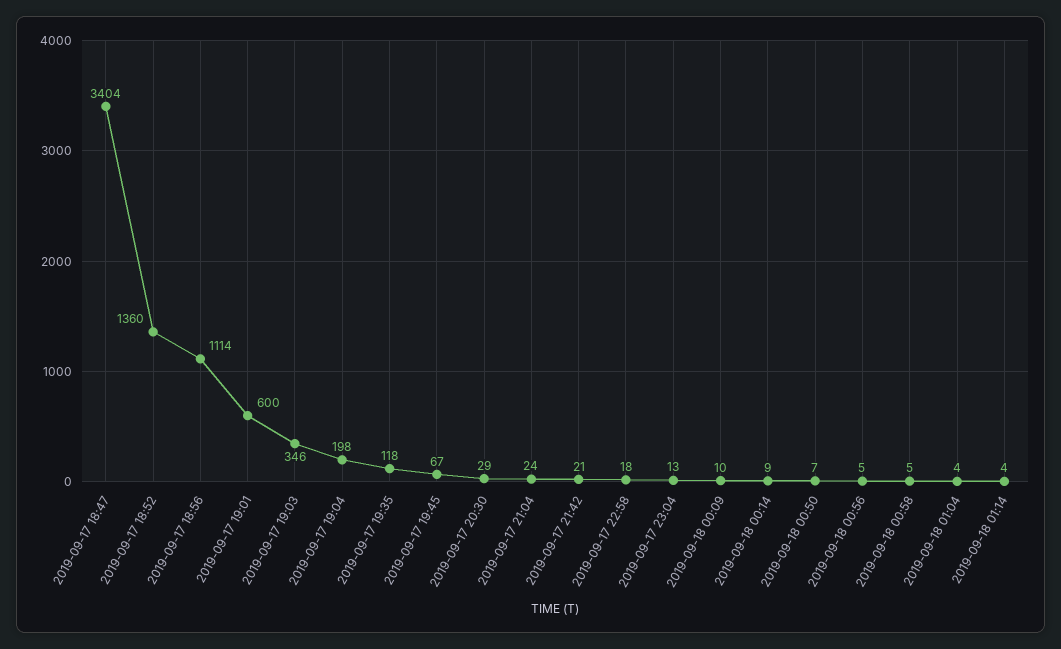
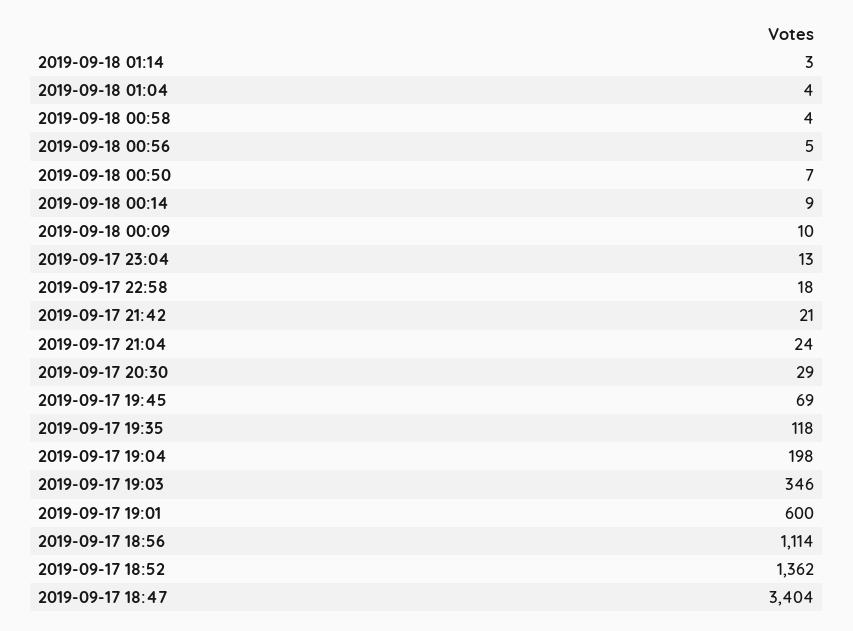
  {
    "2019-09-17 18:47": 3404,
-   "2019-09-17 18:52": 1360,
+   "2019-09-17 18:52": 1362,
    "2019-09-17 18:56": 1114,
    "2019-09-17 19:01": 600,
    "2019-09-17 19:03": 346,
    "2019-09-17 19:04": 198,
    "2019-09-17 19:35": 118,
-   "2019-09-17 19:45": 67,
+   "2019-09-17 19:45": 69,
    "2019-09-17 20:30": 29,
    "2019-09-17 21:04": 24,
    "2019-09-17 21:42": 21,
    "2019-09-17 22:58": 18,
    "2019-09-17 23:04": 13,
    "2019-09-18 00:09": 10,
    "2019-09-18 00:14": 9,
    "2019-09-18 00:50": 7,
    "2019-09-18 00:56": 5,
-   "2019-09-18 00:58": 5,
+   "2019-09-18 00:58": 4,
    "2019-09-18 01:04": 4,
-   "2019-09-18 01:14": 4
+   "2019-09-18 01:14": 3
  }

